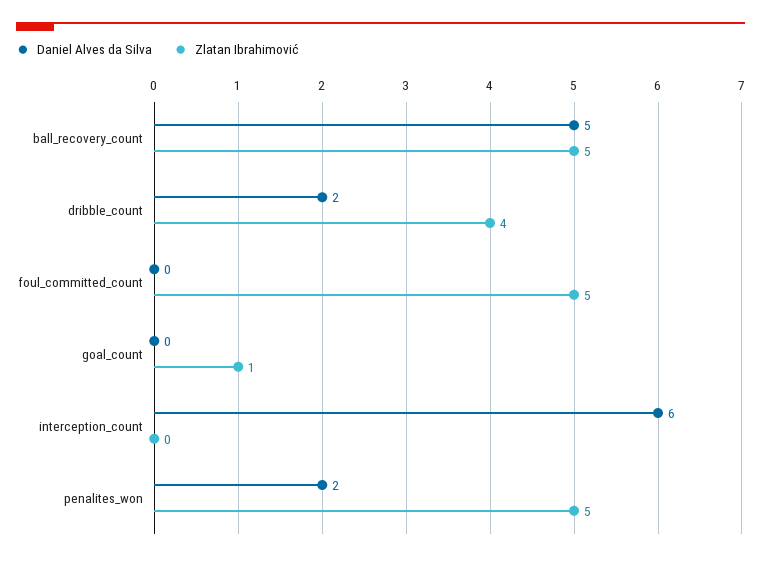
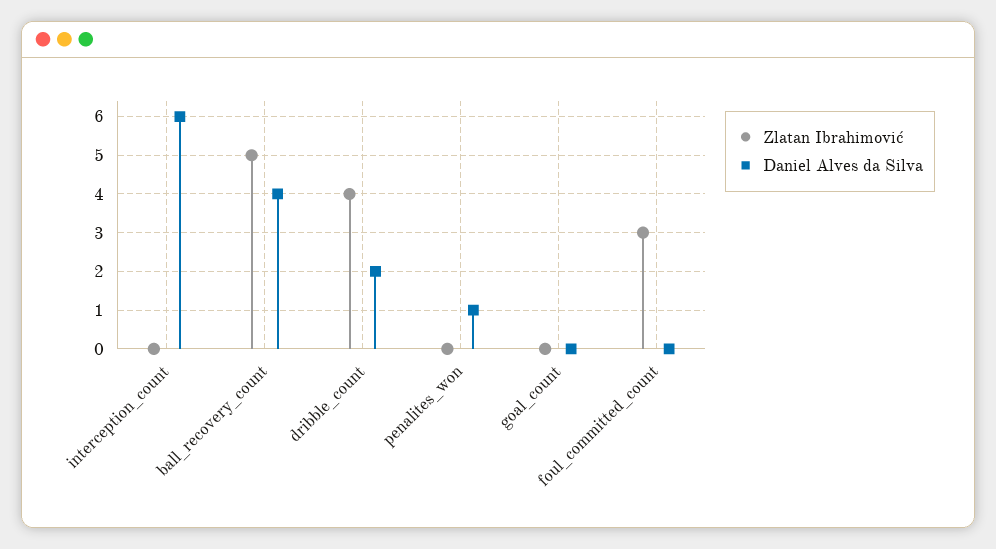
  {
    "Daniel Alves da Silva": {
-     "ball_recovery_count": 5,
+     "ball_recovery_count": 4,
      "dribble_count": 2,
      "foul_committed_count": 0,
      "goal_count": 0,
      "interception_count": 6,
-     "penalites_won": 2
+     "penalites_won": 1
    },
    "Zlatan Ibrahimović": {
      "ball_recovery_count": 5,
      "dribble_count": 4,
-     "foul_committed_count": 5,
+     "foul_committed_count": 3,
-     "goal_count": 1,
+     "goal_count": 0,
      "interception_count": 0,
-     "penalites_won": 5
+     "penalites_won": 0
    }
  }

